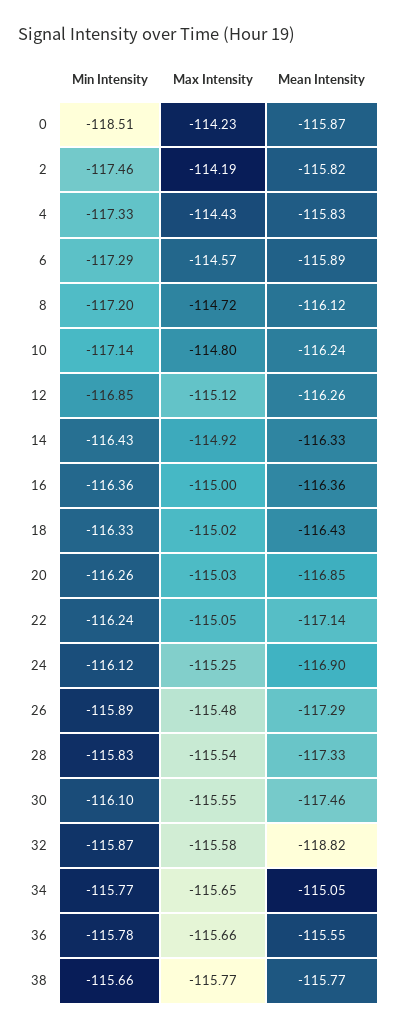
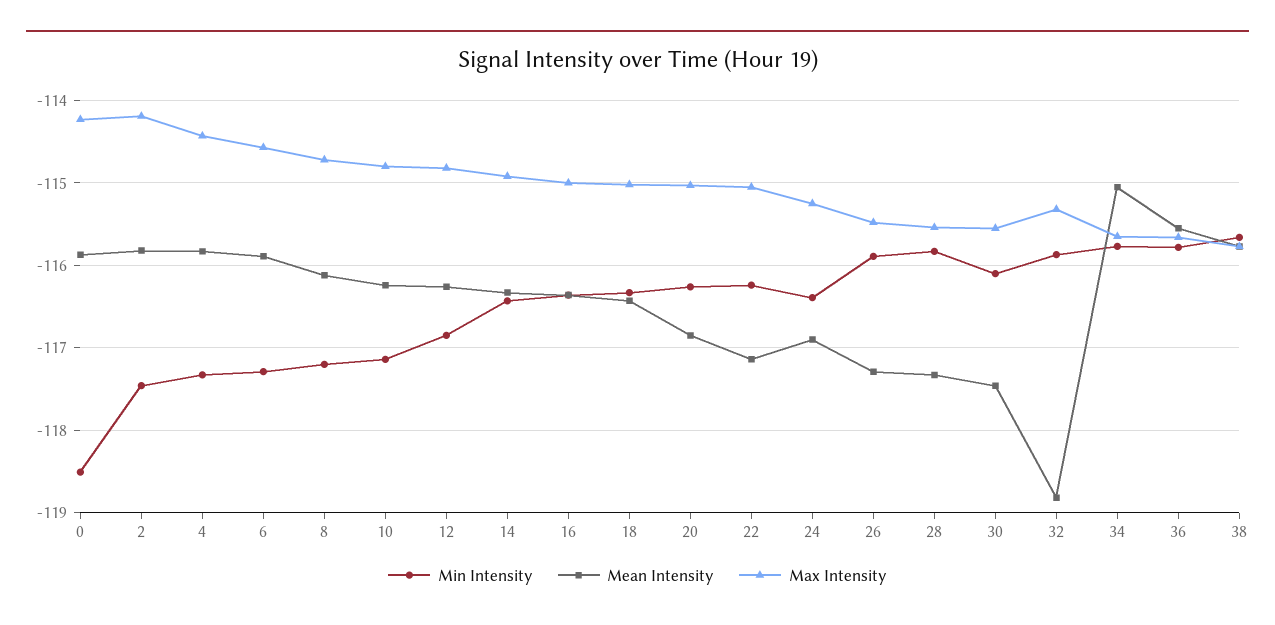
  {
    "Min Intensity": {
      "0": -118.51,
      "2": -117.46,
      "4": -117.33,
      "6": -117.29,
      "8": -117.2,
      "10": -117.14,
      "12": -116.85,
      "14": -116.43,
      "16": -116.36,
      "18": -116.33,
      "20": -116.26,
      "22": -116.24,
-     "24": -116.12,
+     "24": -116.4,
      "26": -115.89,
      "28": -115.83,
      "30": -116.1,
      "32": -115.87,
      "34": -115.77,
      "36": -115.78,
      "38": -115.66
    },
    "Max Intensity": {
      "0": -114.23,
      "2": -114.19,
      "4": -114.43,
      "6": -114.57,
      "8": -114.72,
      "10": -114.8,
-     "12": -115.12,
+     "12": -114.8,
      "14": -114.92,
      "16": -115,
      "18": -115.02,
      "20": -115.03,
      "22": -115.05,
      "24": -115.25,
      "26": -115.48,
      "28": -115.54,
      "30": -115.55,
-     "32": -115.58,
+     "32": -115.3,
      "34": -115.65,
      "36": -115.66,
      "38": -115.77
    },
    "Mean Intensity": {
      "0": -115.87,
      "2": -115.82,
      "4": -115.83,
      "6": -115.89,
      "8": -116.12,
      "10": -116.24,
      "12": -116.26,
      "14": -116.33,
      "16": -116.36,
      "18": -116.43,
      "20": -116.85,
      "22": -117.14,
      "24": -116.9,
      "26": -117.29,
      "28": -117.33,
      "30": -117.46,
      "32": -118.82,
      "34": -115.05,
      "36": -115.55,
      "38": -115.77
    }
  }

